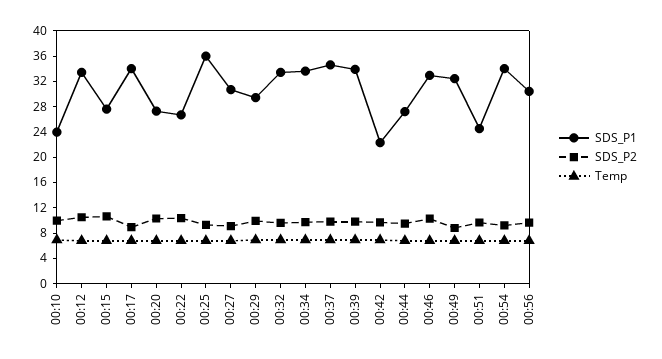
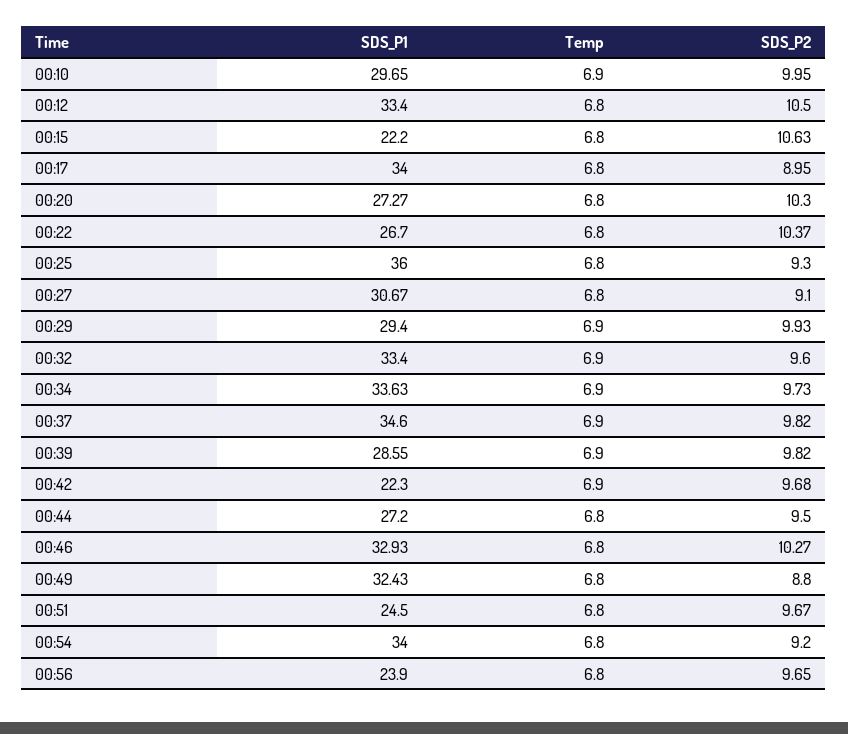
  {
    "SDS_P1": {
-     "00:10": 24,
+     "00:10": 29.65,
      "00:12": 33.4,
-     "00:15": 28,
+     "00:15": 22.2,
      "00:17": 34,
      "00:20": 27.27,
      "00:22": 26.7,
      "00:25": 36,
      "00:27": 30.67,
      "00:29": 29.4,
      "00:32": 33.4,
      "00:34": 33.63,
      "00:37": 34.6,
-     "00:39": 34,
+     "00:39": 28.55,
      "00:42": 22.3,
      "00:44": 27.2,
      "00:46": 32.93,
      "00:49": 32.43,
      "00:51": 24.5,
      "00:54": 34,
-     "00:56": 30
+     "00:56": 23.9
    },
    "SDS_P2": {
      "00:10": 9.95,
      "00:12": 10.5,
      "00:15": 10.63,
      "00:17": 8.95,
      "00:20": 10.3,
      "00:22": 10.37,
      "00:25": 9.3,
      "00:27": 9.1,
      "00:29": 9.93,
      "00:32": 9.6,
      "00:34": 9.73,
      "00:37": 9.82,
      "00:39": 9.82,
      "00:42": 9.68,
      "00:44": 9.5,
      "00:46": 10.27,
      "00:49": 8.8,
      "00:51": 9.67,
      "00:54": 9.2,
      "00:56": 9.65
    },
    "Temp": {
      "00:10": 6.9,
      "00:12": 6.8,
      "00:15": 6.8,
      "00:17": 6.8,
      "00:20": 6.8,
      "00:22": 6.8,
      "00:25": 6.8,
      "00:27": 6.8,
      "00:29": 6.9,
      "00:32": 6.9,
      "00:34": 6.9,
      "00:37": 6.9,
      "00:39": 6.9,
      "00:42": 6.9,
      "00:44": 6.8,
      "00:46": 6.8,
      "00:49": 6.8,
      "00:51": 6.8,
      "00:54": 6.8,
      "00:56": 6.8
    }
  }

